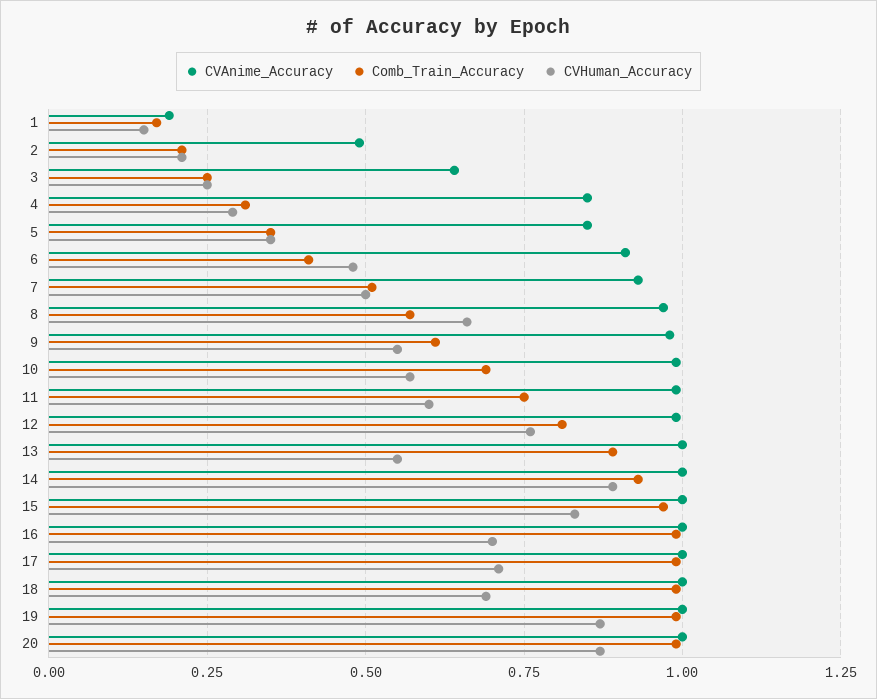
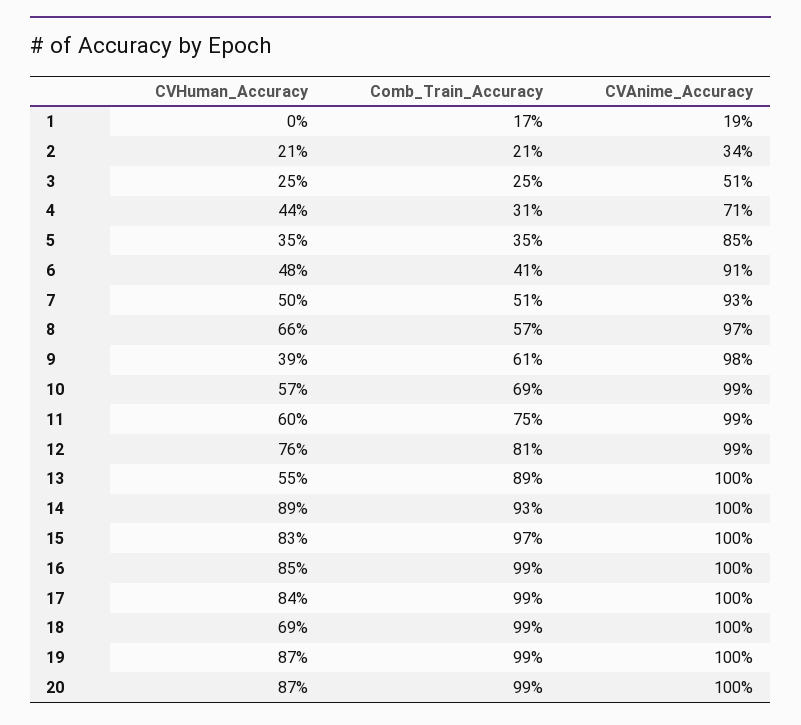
  {
    "CVAnime_Accuracy": {
      "1": 0.19,
-     "2": 0.5,
+     "2": 0.34,
-     "3": 0.65,
+     "3": 0.51,
-     "4": 0.85,
+     "4": 0.71,
      "5": 0.85,
      "6": 0.91,
      "7": 0.93,
      "8": 0.97,
      "9": 0.98,
      "10": 0.99,
      "11": 0.99,
      "12": 0.99,
      "13": 1,
      "14": 1,
      "15": 1,
      "16": 1,
      "17": 1,
      "18": 1,
      "19": 1,
      "20": 1
    },
    "Comb_Train_Accuracy": {
      "1": 0.17,
      "2": 0.21,
      "3": 0.25,
      "4": 0.31,
      "5": 0.35,
      "6": 0.41,
      "7": 0.51,
      "8": 0.57,
      "9": 0.61,
      "10": 0.69,
      "11": 0.75,
      "12": 0.81,
      "13": 0.89,
      "14": 0.93,
      "15": 0.97,
      "16": 0.99,
      "17": 0.99,
      "18": 0.99,
      "19": 0.99,
      "20": 0.99
    },
    "CVHuman_Accuracy": {
-     "1": 0.15,
+     "1": 0,
      "2": 0.21,
      "3": 0.25,
-     "4": 0.3,
+     "4": 0.44,
      "5": 0.35,
      "6": 0.48,
      "7": 0.5,
      "8": 0.66,
-     "9": 0.55,
+     "9": 0.39,
      "10": 0.57,
      "11": 0.6,
      "12": 0.76,
      "13": 0.55,
      "14": 0.89,
      "15": 0.83,
-     "16": 0.7,
+     "16": 0.85,
-     "17": 0.7,
+     "17": 0.84,
      "18": 0.69,
      "19": 0.87,
      "20": 0.87
    }
  }

